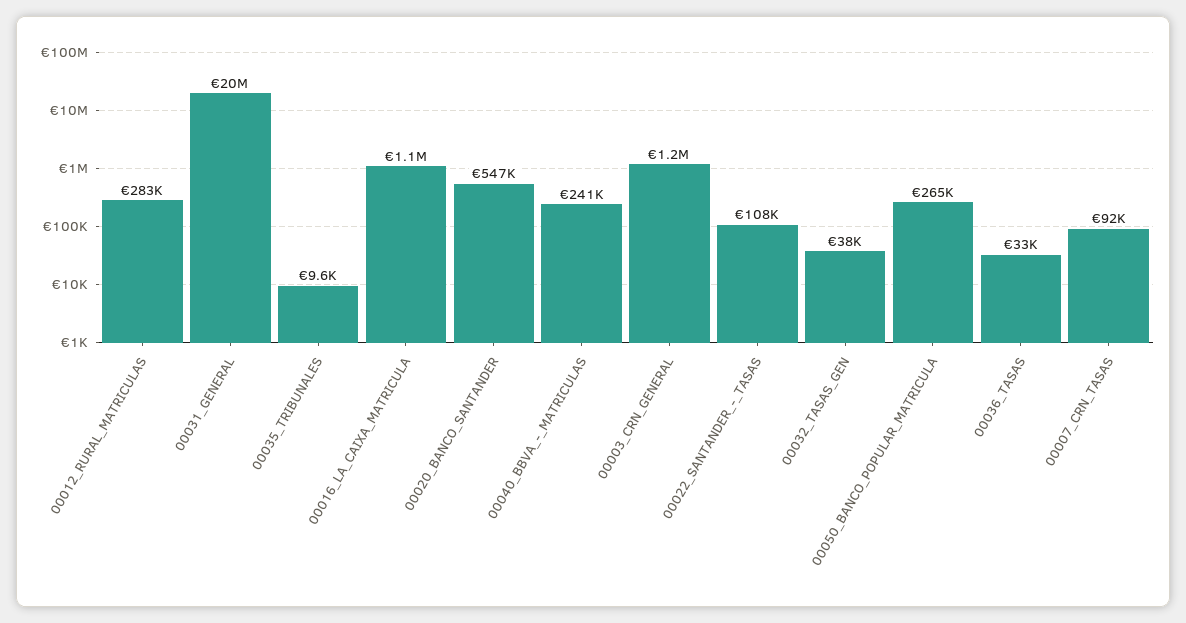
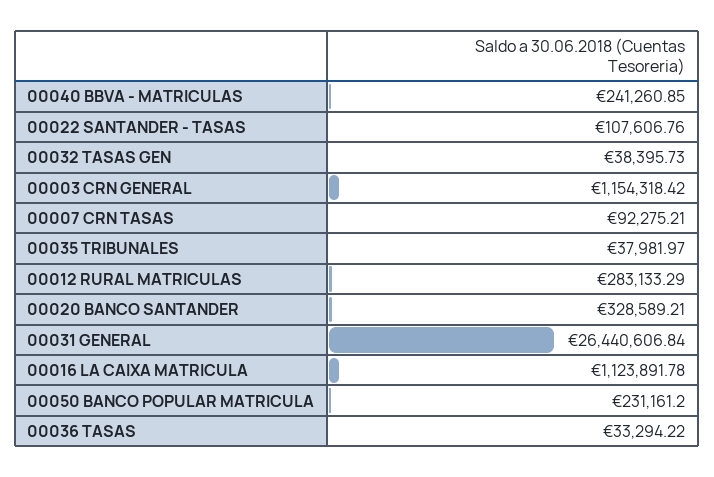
  {
    "00012_RURAL_MATRICULAS": 283133.29,
-   "00031_GENERAL": 20000000,
+   "00031_GENERAL": 26440606.84,
-   "00035_TRIBUNALES": 9600,
+   "00035_TRIBUNALES": 37981.97,
    "00016_LA_CAIXA_MATRICULA": 1123891.78,
-   "00020_BANCO_SANTANDER": 547000,
+   "00020_BANCO_SANTANDER": 328589.21,
    "00040_BBVA_-_MATRICULAS": 241260.85,
    "00003_CRN_GENERAL": 1154318.42,
    "00022_SANTANDER_-_TASAS": 107606.76,
    "00032_TASAS_GEN": 38395.73,
-   "00050_BANCO_POPULAR_MATRICULA": 265000,
+   "00050_BANCO_POPULAR_MATRICULA": 231161.2,
    "00036_TASAS": 33294.22,
    "00007_CRN_TASAS": 92275.21
  }

